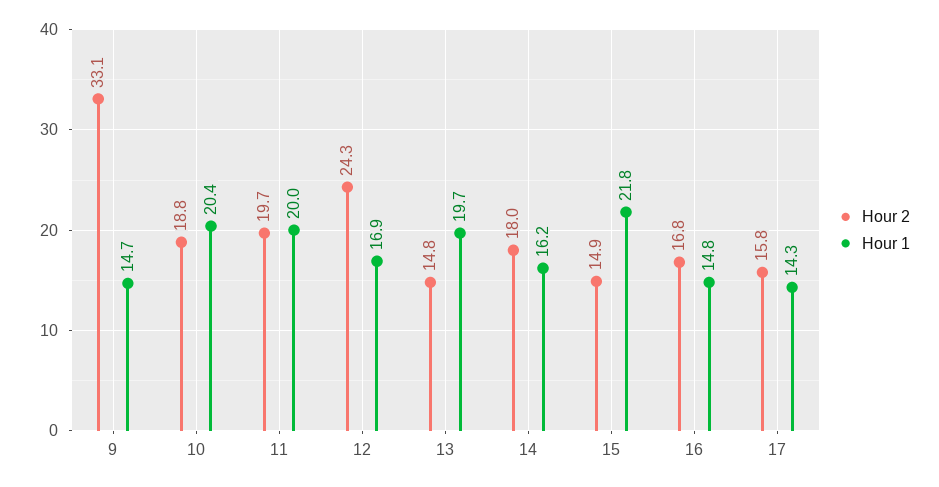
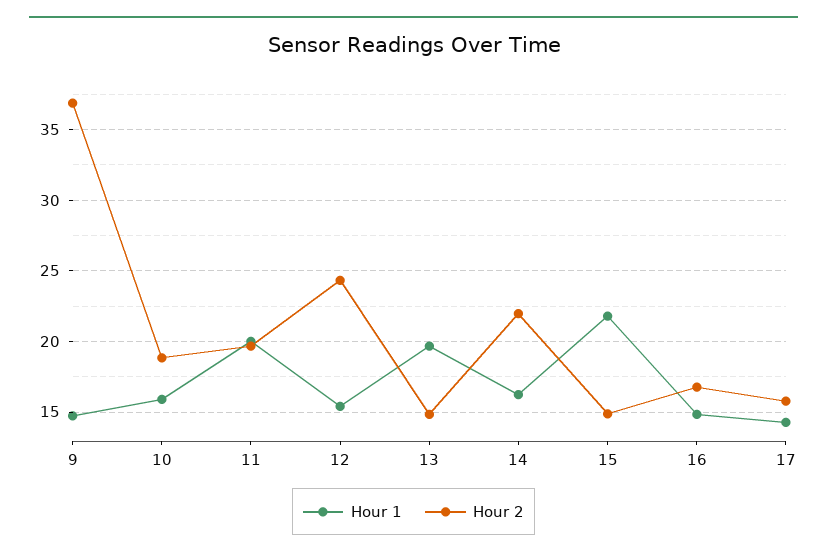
  {
    "Hour 2": {
-     "9": 33.1,
+     "9": 37,
      "10": 18.8,
      "11": 19.7,
      "12": 24.3,
      "13": 14.8,
-     "14": 18,
+     "14": 22,
      "15": 14.9,
      "16": 16.8,
      "17": 15.8
    },
    "Hour 1": {
      "9": 14.7,
-     "10": 20.4,
+     "10": 16,
      "11": 20,
-     "12": 16.9,
+     "12": 15.5,
      "13": 19.7,
      "14": 16.2,
      "15": 21.8,
      "16": 14.8,
      "17": 14.3
    }
  }

